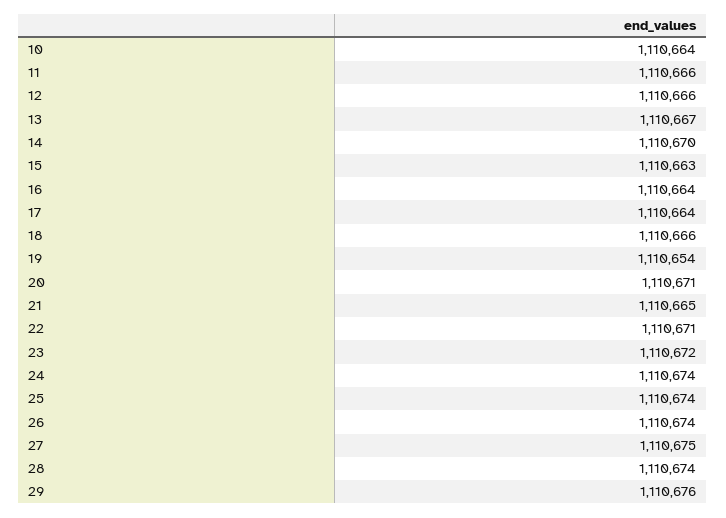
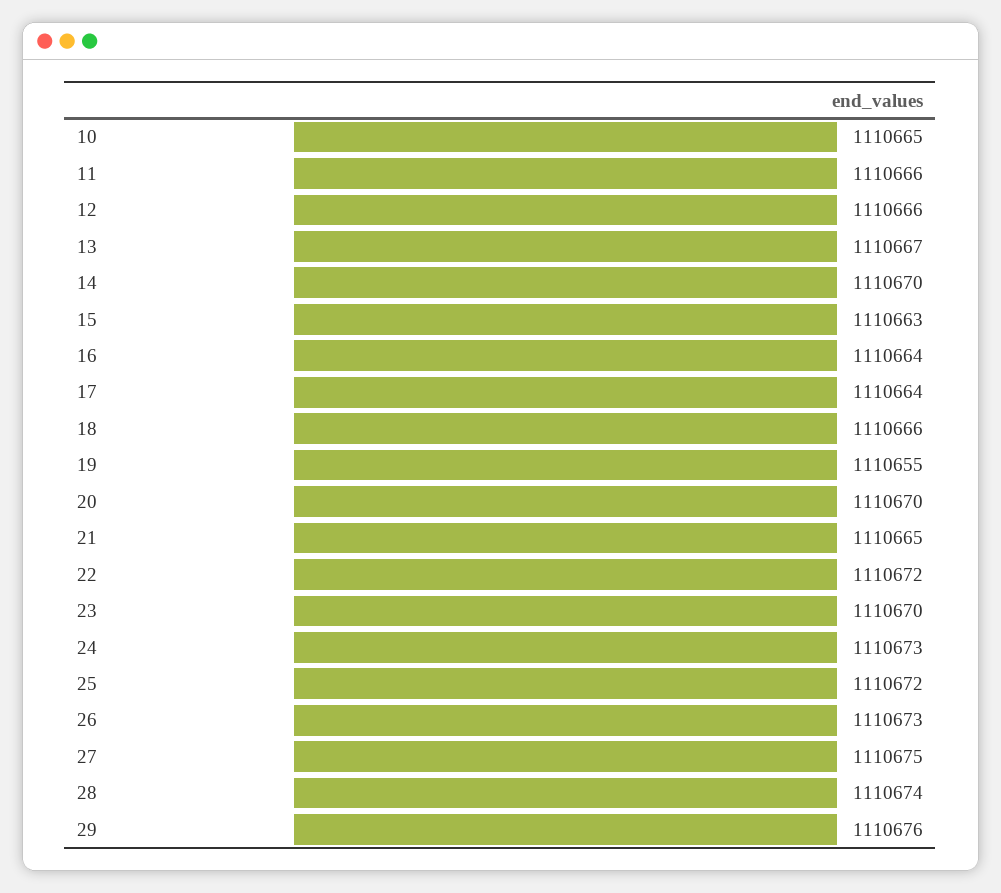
  {
-   "10": 1110664,
+   "10": 1110665,
    "11": 1110666,
    "12": 1110666,
    "13": 1110667,
    "14": 1110670,
    "15": 1110663,
    "16": 1110664,
    "17": 1110664,
    "18": 1110666,
-   "19": 1110654,
+   "19": 1110655,
-   "20": 1110671,
+   "20": 1110670,
    "21": 1110665,
-   "22": 1110671,
+   "22": 1110672,
-   "23": 1110672,
+   "23": 1110670,
-   "24": 1110674,
+   "24": 1110673,
-   "25": 1110674,
+   "25": 1110672,
-   "26": 1110674,
+   "26": 1110673,
    "27": 1110675,
    "28": 1110674,
    "29": 1110676
  }

